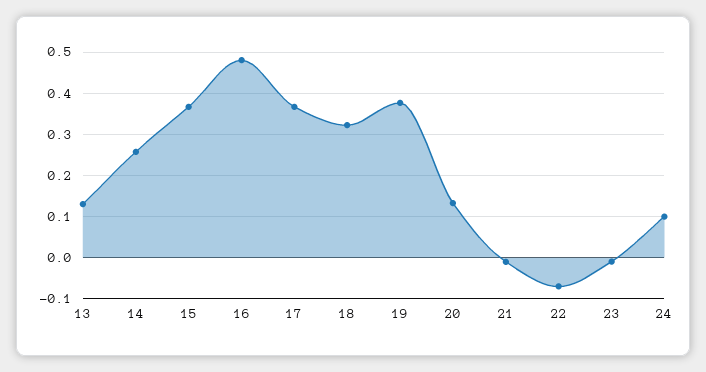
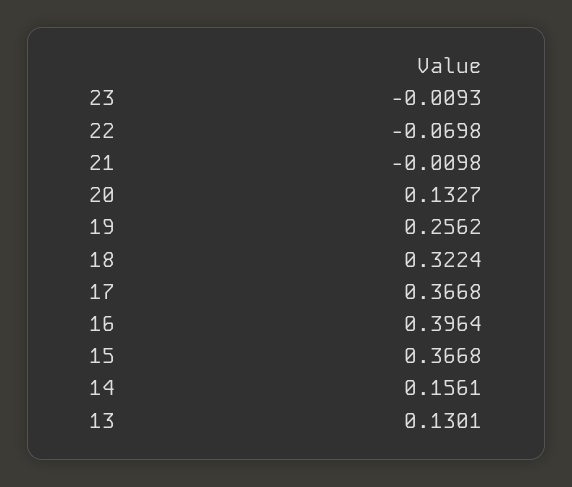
  {
    "13": 0.1301,
-   "14": 0.26,
+   "14": 0.1561,
    "15": 0.3668,
-   "16": 0.48,
+   "16": 0.3964,
    "17": 0.3668,
    "18": 0.3224,
-   "19": 0.38,
+   "19": 0.2562,
    "20": 0.1327,
    "21": -0.0098,
    "22": -0.0698,
-   "23": -0.0093,
+   "23": -0.0093
-   "24": 0.1
  }

